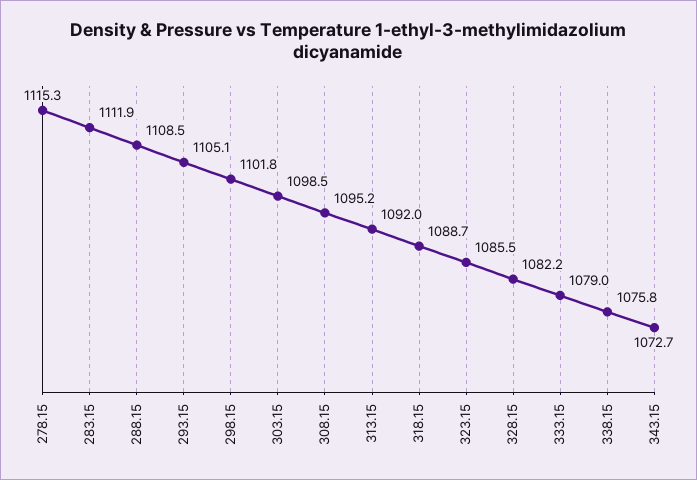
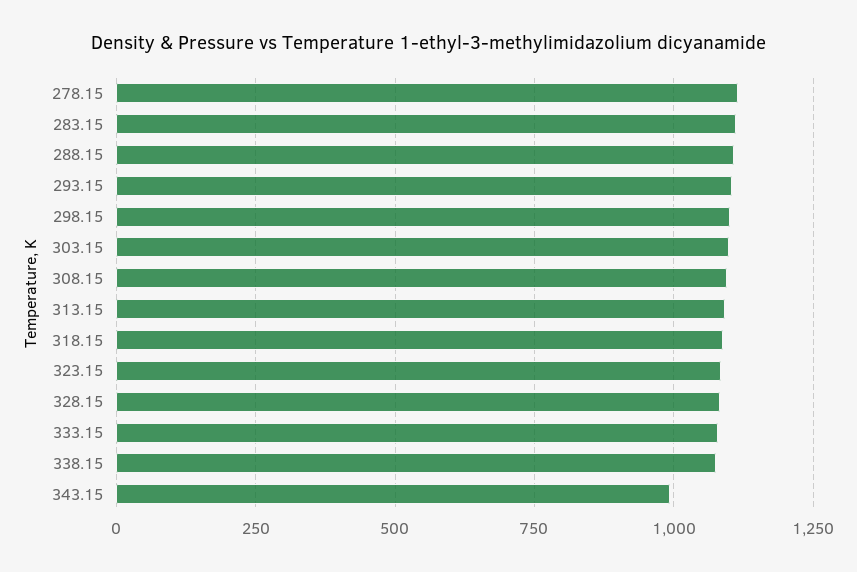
  {
    "278.15": 1115.3,
    "283.15": 1111.9,
    "288.15": 1108.5,
    "293.15": 1105.1,
    "298.15": 1101.8,
    "303.15": 1098.5,
    "308.15": 1095.2,
    "313.15": 1092,
    "318.15": 1088.7,
    "323.15": 1085.5,
    "328.15": 1082.2,
    "333.15": 1079,
    "338.15": 1075.8,
-   "343.15": 1072.7
+   "343.15": 1000
  }

